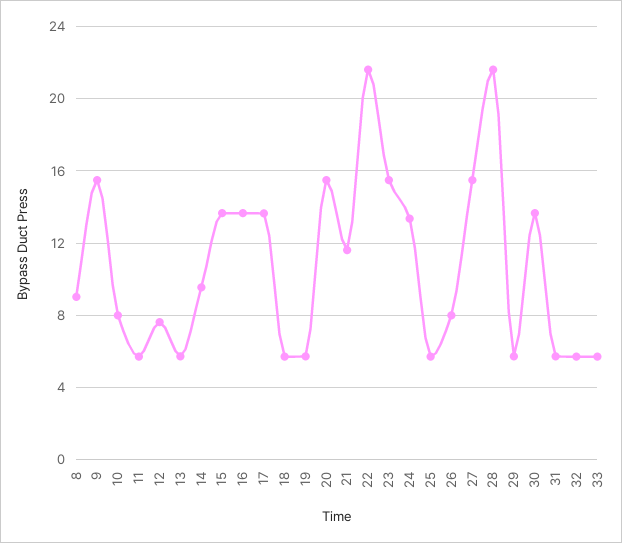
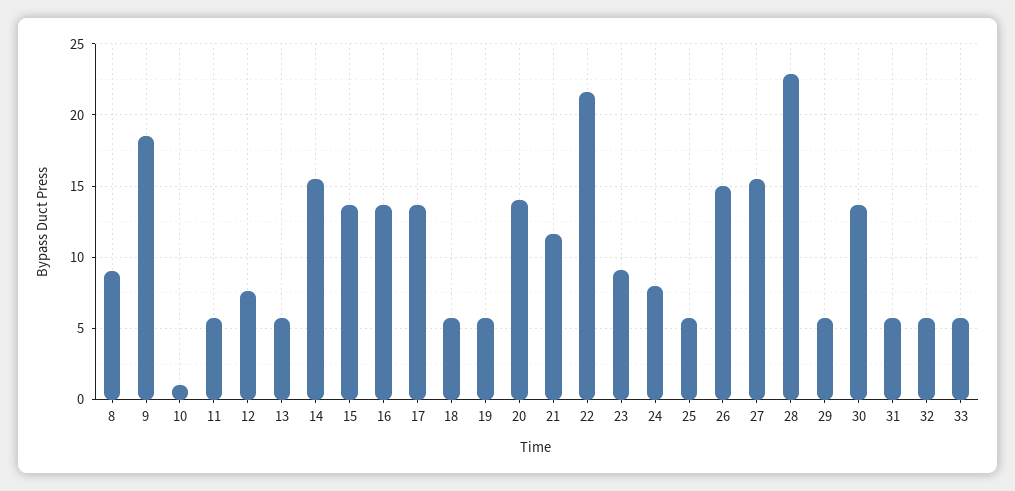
  {
    "8": 9,
-   "9": 15.5,
+   "9": 18.5,
-   "10": 8,
+   "10": 1,
    "11": 5.5,
    "12": 7.5,
    "13": 5.5,
-   "14": 9.5,
+   "14": 15.5,
    "15": 13.5,
    "16": 13.5,
    "17": 13.5,
    "18": 5.5,
    "19": 5.5,
-   "20": 15.5,
+   "20": 14,
    "21": 11.5,
    "22": 21.5,
-   "23": 15.5,
+   "23": 9,
-   "24": 13.5,
+   "24": 8,
    "25": 5.5,
-   "26": 8,
+   "26": 15,
    "27": 15.5,
-   "28": 21.5,
+   "28": 23,
    "29": 5.5,
    "30": 13.5,
    "31": 5.5,
    "32": 5.5,
    "33": 5.5
  }

